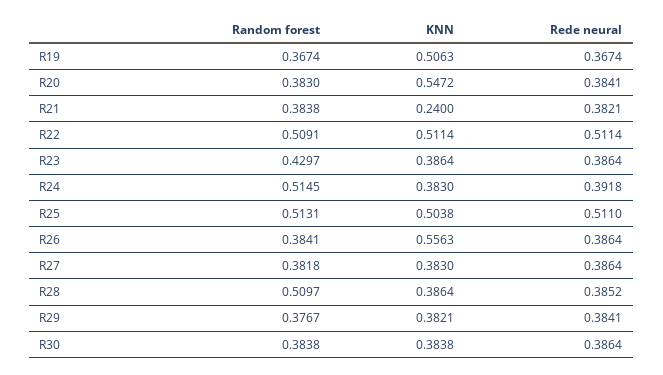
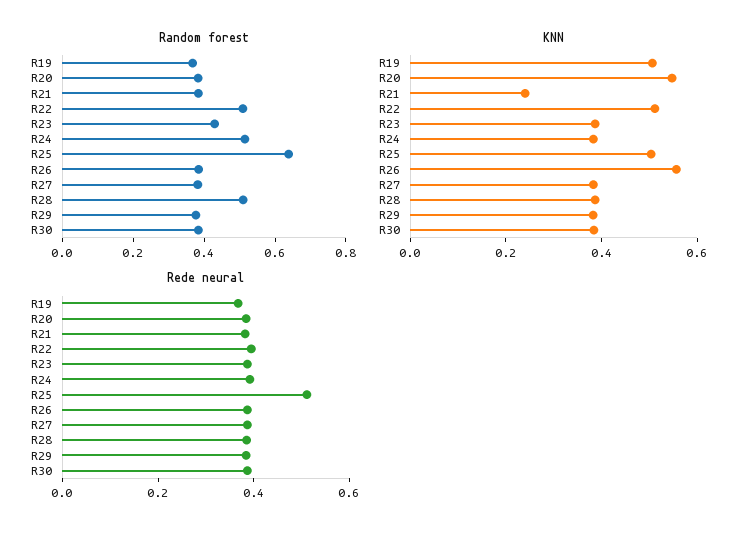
  {
    "Random forest": {
      "R19": 0.3674,
      "R20": 0.383,
      "R21": 0.3838,
      "R22": 0.5091,
      "R23": 0.4297,
      "R24": 0.5145,
-     "R25": 0.5131,
+     "R25": 0.65,
      "R26": 0.3841,
      "R27": 0.3818,
      "R28": 0.5097,
      "R29": 0.3767,
      "R30": 0.3838
    },
    "KNN": {
      "R19": 0.5063,
      "R20": 0.5472,
      "R21": 0.24,
      "R22": 0.5114,
      "R23": 0.3864,
      "R24": 0.383,
      "R25": 0.5038,
      "R26": 0.5563,
      "R27": 0.383,
      "R28": 0.3864,
      "R29": 0.3821,
      "R30": 0.3838
    },
    "Rede neural": {
      "R19": 0.3674,
      "R20": 0.3841,
      "R21": 0.3821,
-     "R22": 0.5114,
+     "R22": 0.4,
      "R23": 0.3864,
      "R24": 0.3918,
      "R25": 0.511,
      "R26": 0.3864,
      "R27": 0.3864,
      "R28": 0.3852,
      "R29": 0.3841,
      "R30": 0.3864
    }
  }

